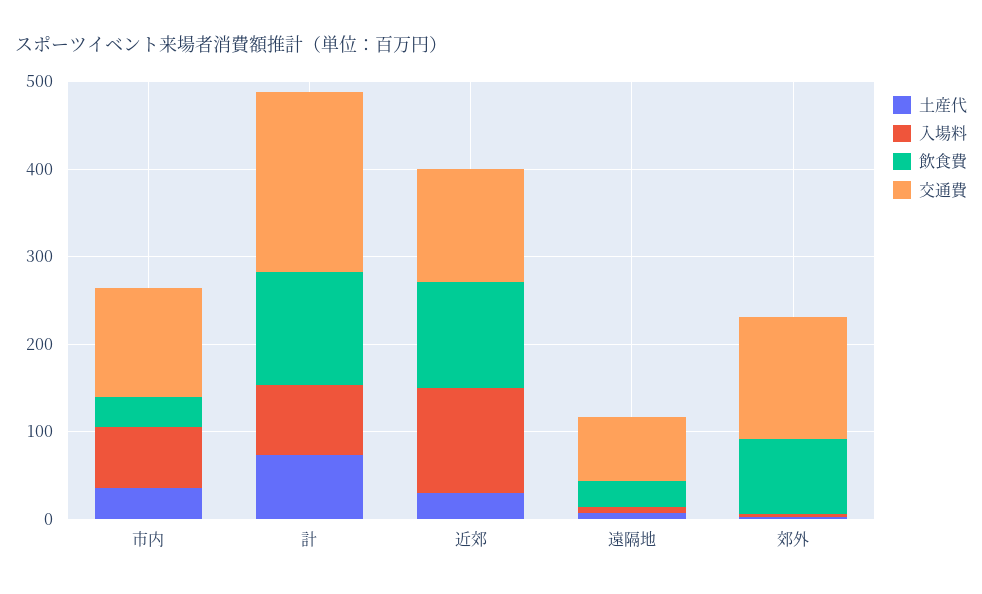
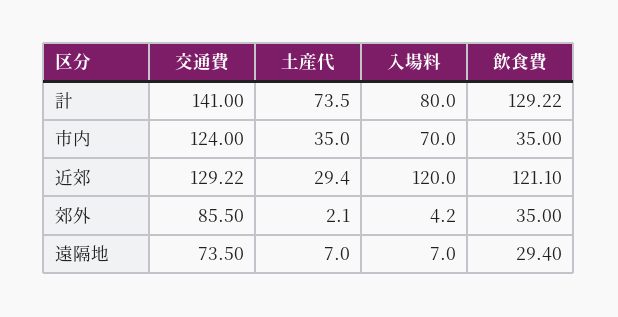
  {
    "土産代": {
      "市内": 35,
      "計": 73.5,
      "近郊": 29.4,
      "遠隔地": 7,
      "郊外": 2.1
    },
    "入場料": {
      "市内": 70,
      "計": 80,
      "近郊": 120,
      "遠隔地": 7,
      "郊外": 4.2
    },
    "飲食費": {
      "市内": 35,
      "計": 129.22,
      "近郊": 121.1,
      "遠隔地": 29.4,
-     "郊外": 80
+     "郊外": 35
    },
    "交通費": {
      "市内": 124,
-     "計": 200,
+     "計": 141,
      "近郊": 129.22,
      "遠隔地": 73.5,
-     "郊外": 140
+     "郊外": 85.5
    }
  }

